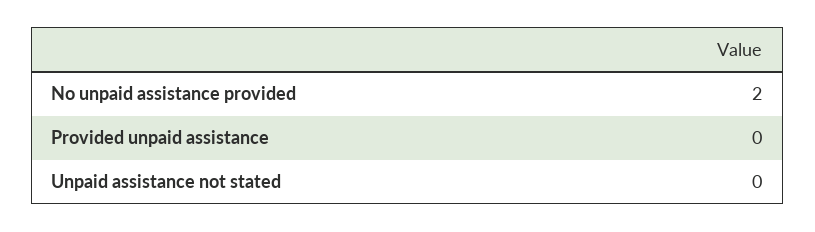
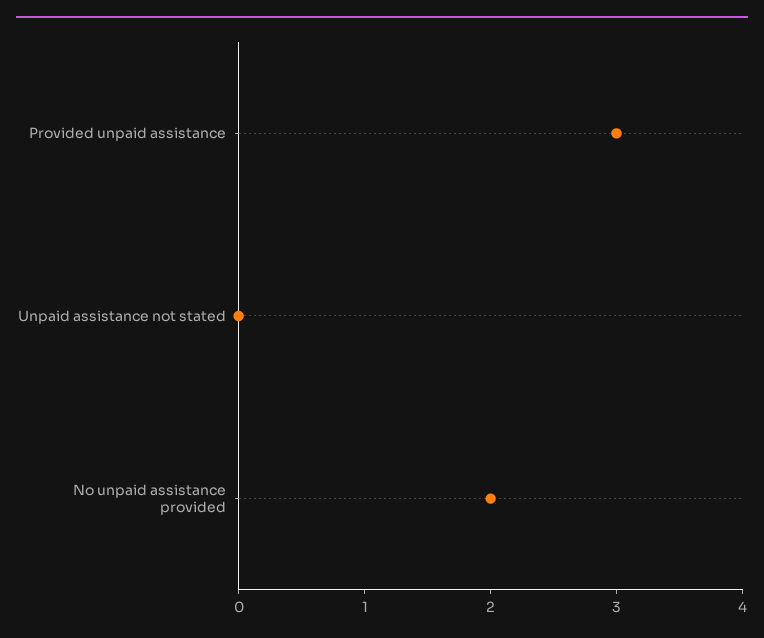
  {
    "No unpaid assistance provided": 2,
-   "Provided unpaid assistance": 0,
+   "Provided unpaid assistance": 3,
    "Unpaid assistance not stated": 0
  }

